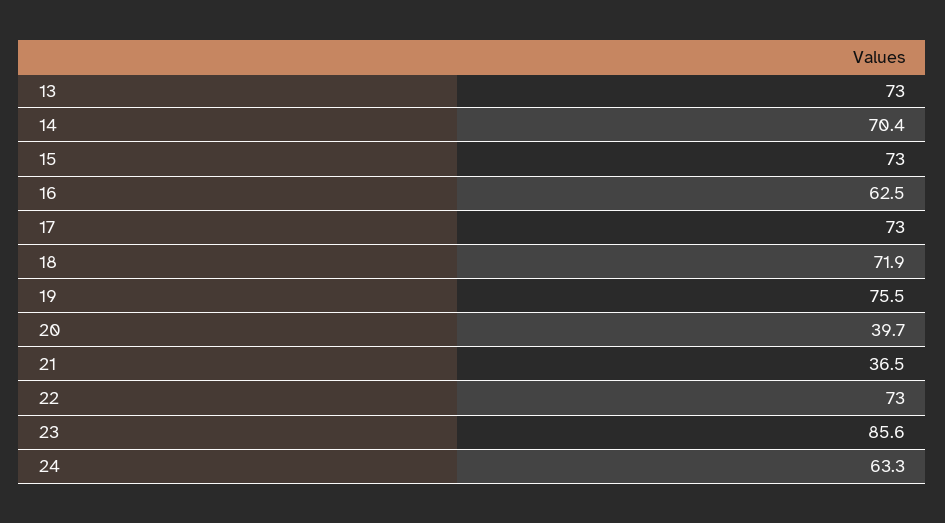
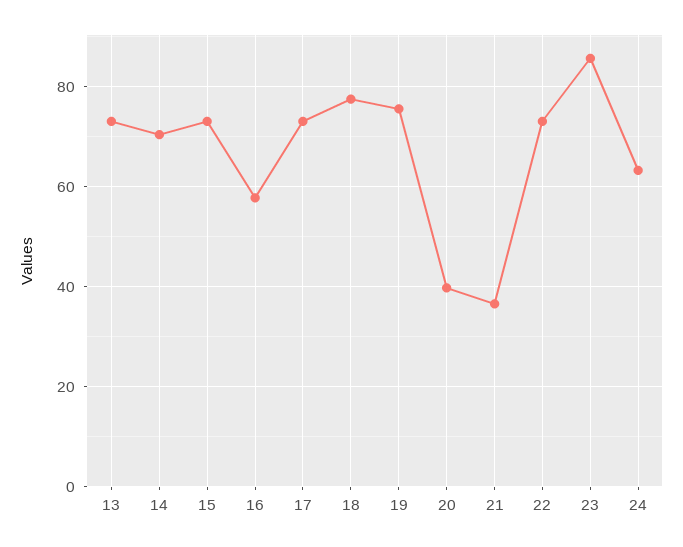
  {
    "13": 73,
    "14": 70.4,
    "15": 73,
-   "16": 62.5,
+   "16": 58,
    "17": 73,
-   "18": 71.9,
+   "18": 78,
    "19": 75.5,
    "20": 39.7,
    "21": 36.5,
    "22": 73,
    "23": 85.6,
    "24": 63.3
  }

